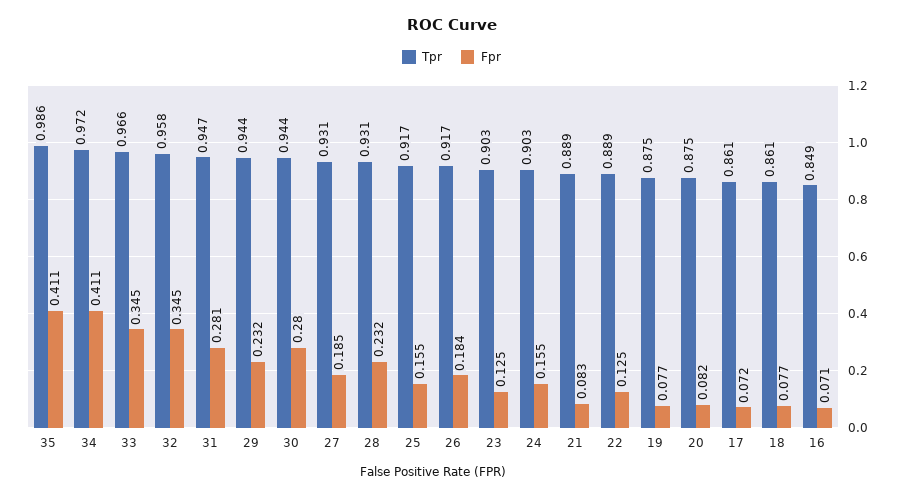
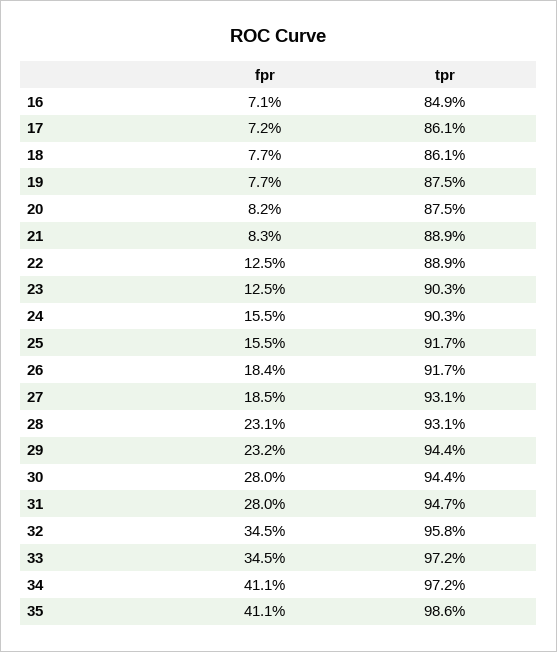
  {
    "Tpr": {
      "35": 0.986,
      "34": 0.972,
-     "33": 0.966,
+     "33": 0.972,
      "32": 0.958,
      "31": 0.947,
      "29": 0.944,
      "30": 0.944,
      "27": 0.931,
      "28": 0.931,
      "25": 0.917,
      "26": 0.917,
      "23": 0.903,
      "24": 0.903,
      "21": 0.889,
      "22": 0.889,
      "19": 0.875,
      "20": 0.875,
      "17": 0.861,
      "18": 0.861,
      "16": 0.849
    },
    "Fpr": {
      "35": 0.411,
      "34": 0.411,
      "33": 0.345,
      "32": 0.345,
-     "31": 0.281,
+     "31": 0.28,
      "29": 0.232,
      "30": 0.28,
      "27": 0.185,
-     "28": 0.232,
+     "28": 0.231,
      "25": 0.155,
      "26": 0.184,
      "23": 0.125,
      "24": 0.155,
      "21": 0.083,
      "22": 0.125,
      "19": 0.077,
      "20": 0.082,
      "17": 0.072,
      "18": 0.077,
      "16": 0.071
    }
  }

